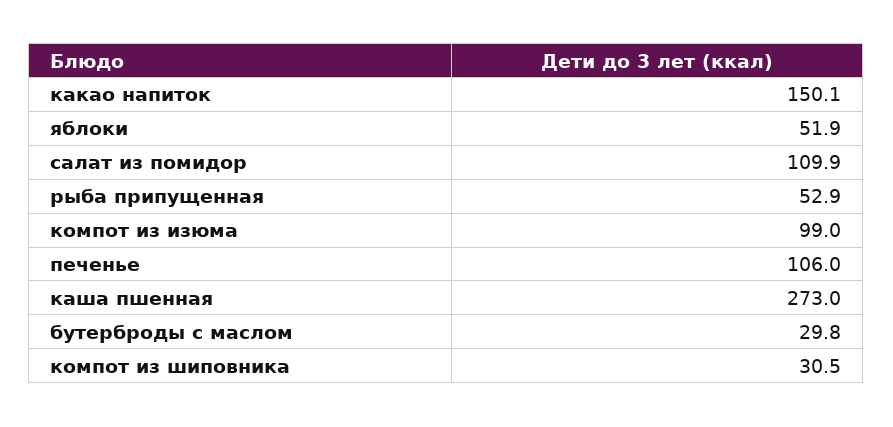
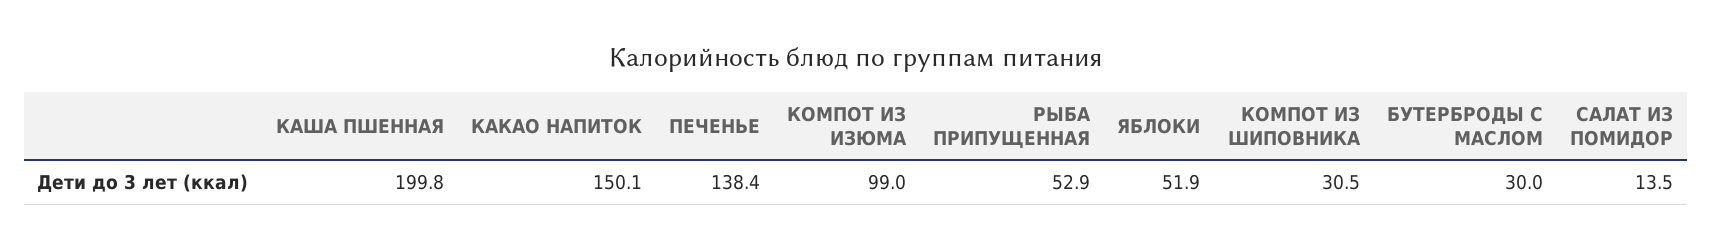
  {
    "какао напиток": 150.1,
    "яблоки": 51.9,
-   "салат из помидор": 109.9,
+   "салат из помидор": 13.5,
    "рыба припущенная": 52.9,
    "компот из изюма": 99,
-   "печенье": 106,
+   "печенье": 138.4,
-   "каша пшенная": 273,
+   "каша пшенная": 199.8,
-   "бутерброды с маслом": 29.8,
+   "бутерброды с маслом": 30,
    "компот из шиповника": 30.5
  }

